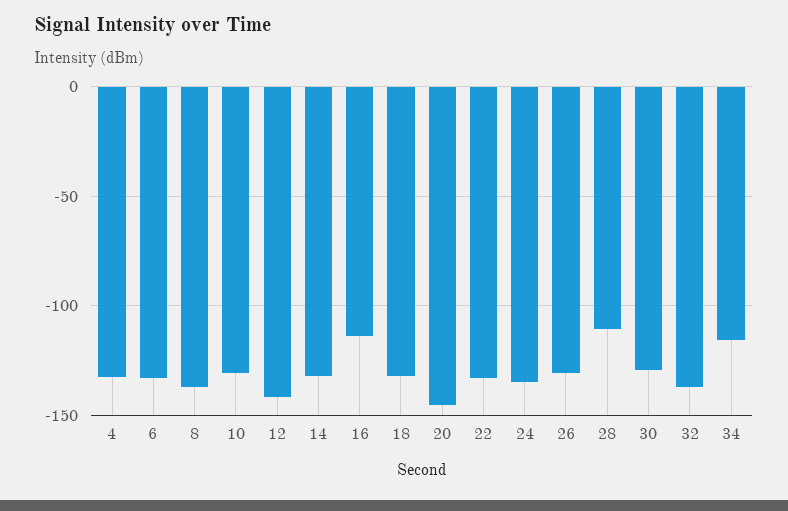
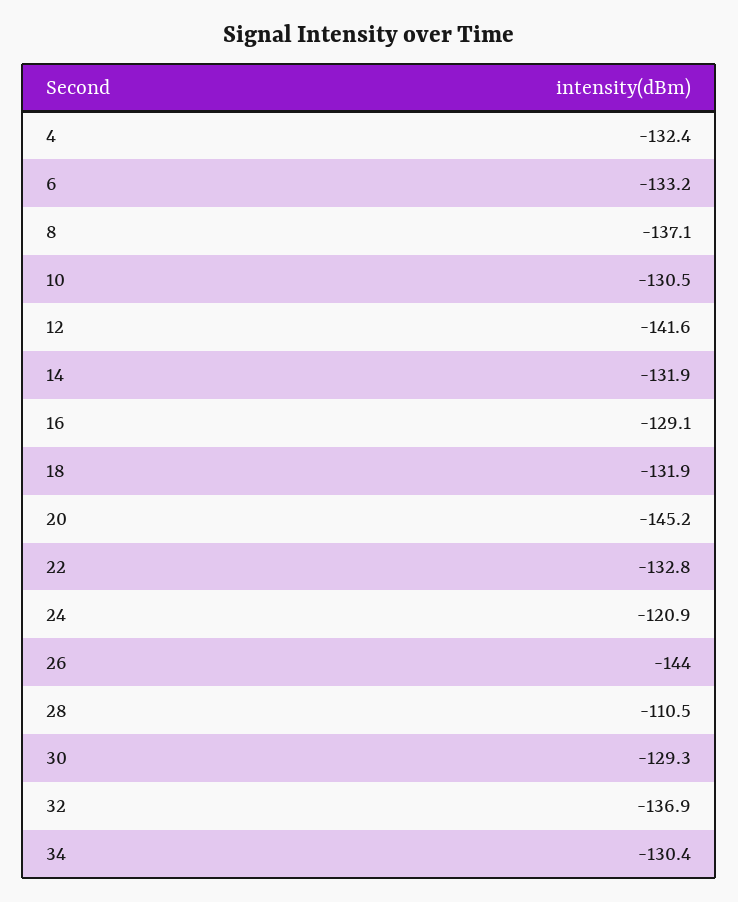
  {
    "4": -132.4,
    "6": -133.2,
    "8": -137.1,
    "10": -130.5,
    "12": -141.6,
    "14": -131.9,
-   "16": -115,
+   "16": -129.1,
    "18": -131.9,
    "20": -145.2,
    "22": -132.8,
-   "24": -135,
+   "24": -120.9,
-   "26": -130,
+   "26": -144,
    "28": -110.5,
    "30": -129.3,
    "32": -136.9,
-   "34": -115
+   "34": -130.4
  }

